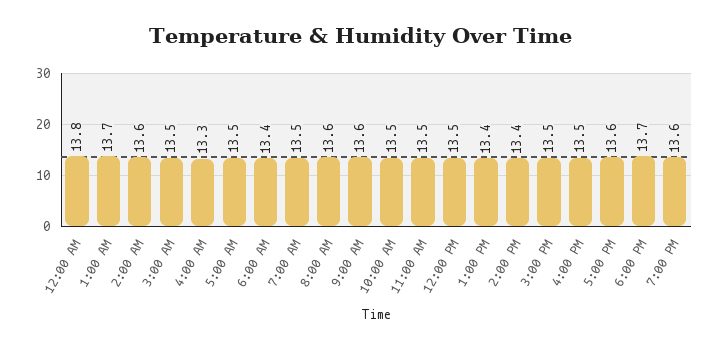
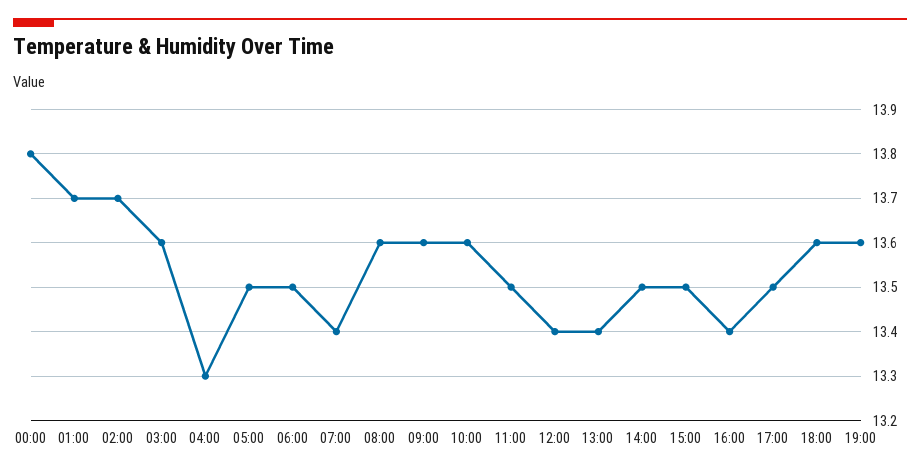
  {
    "12:00 AM": 13.8,
    "1:00 AM": 13.7,
-   "2:00 AM": 13.6,
+   "2:00 AM": 13.7,
-   "3:00 AM": 13.5,
+   "3:00 AM": 13.6,
    "4:00 AM": 13.3,
    "5:00 AM": 13.5,
-   "6:00 AM": 13.4,
+   "6:00 AM": 13.5,
-   "7:00 AM": 13.5,
+   "7:00 AM": 13.4,
    "8:00 AM": 13.6,
    "9:00 AM": 13.6,
-   "10:00 AM": 13.5,
+   "10:00 AM": 13.6,
    "11:00 AM": 13.5,
-   "12:00 PM": 13.5,
+   "12:00 PM": 13.4,
    "1:00 PM": 13.4,
-   "2:00 PM": 13.4,
+   "2:00 PM": 13.5,
    "3:00 PM": 13.5,
-   "4:00 PM": 13.5,
+   "4:00 PM": 13.4,
-   "5:00 PM": 13.6,
+   "5:00 PM": 13.5,
-   "6:00 PM": 13.7,
+   "6:00 PM": 13.6,
    "7:00 PM": 13.6
  }

